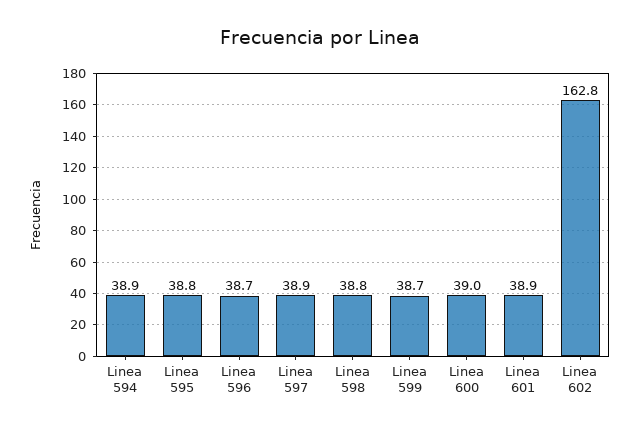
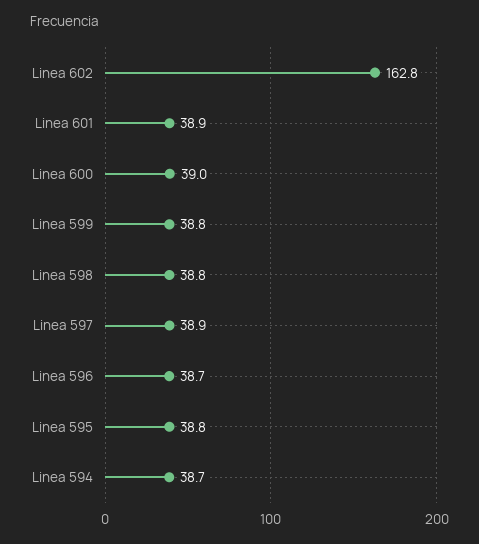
  {
-   "Linea 594": 38.9,
+   "Linea 594": 38.7,
    "Linea 595": 38.8,
    "Linea 596": 38.7,
    "Linea 597": 38.9,
    "Linea 598": 38.8,
-   "Linea 599": 38.7,
+   "Linea 599": 38.8,
    "Linea 600": 39,
    "Linea 601": 38.9,
    "Linea 602": 162.8
  }

